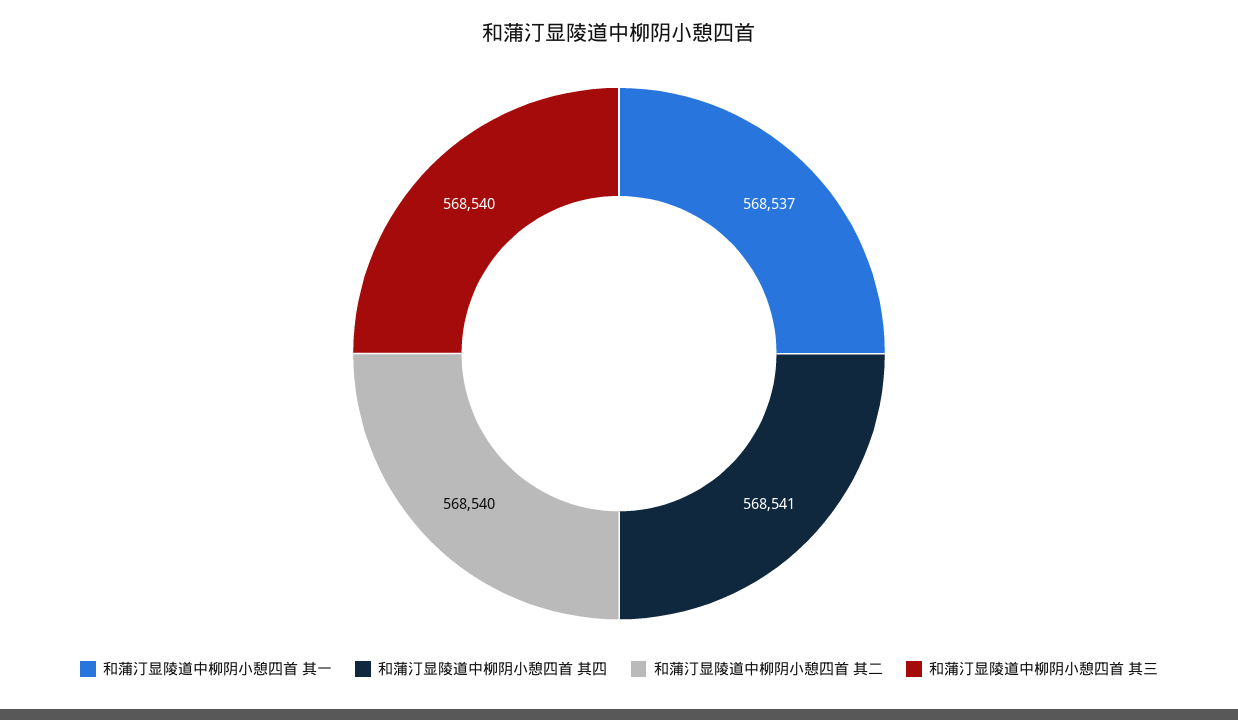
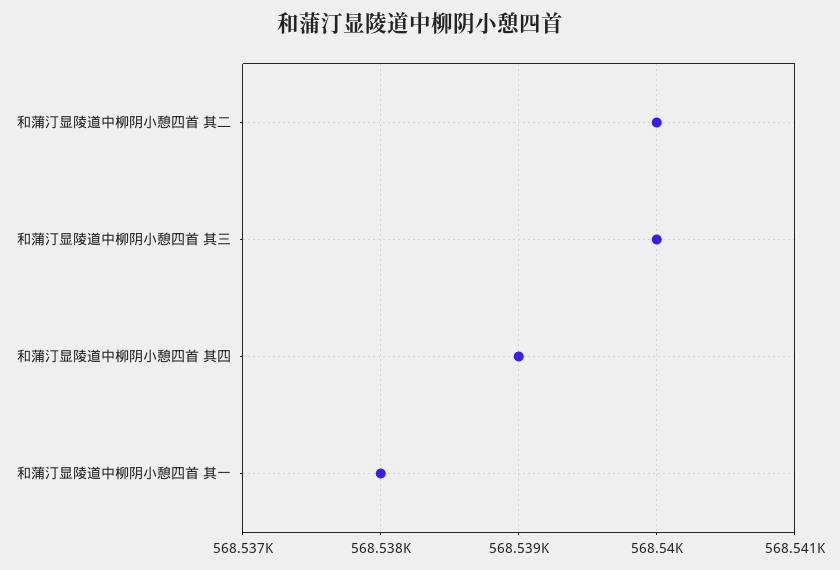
  {
-   "和蒲汀显陵道中柳阴小憩四首 其一": 568537,
+   "和蒲汀显陵道中柳阴小憩四首 其一": 568538,
-   "和蒲汀显陵道中柳阴小憩四首 其四": 568541,
+   "和蒲汀显陵道中柳阴小憩四首 其四": 568539,
    "和蒲汀显陵道中柳阴小憩四首 其二": 568540,
    "和蒲汀显陵道中柳阴小憩四首 其三": 568540
  }

